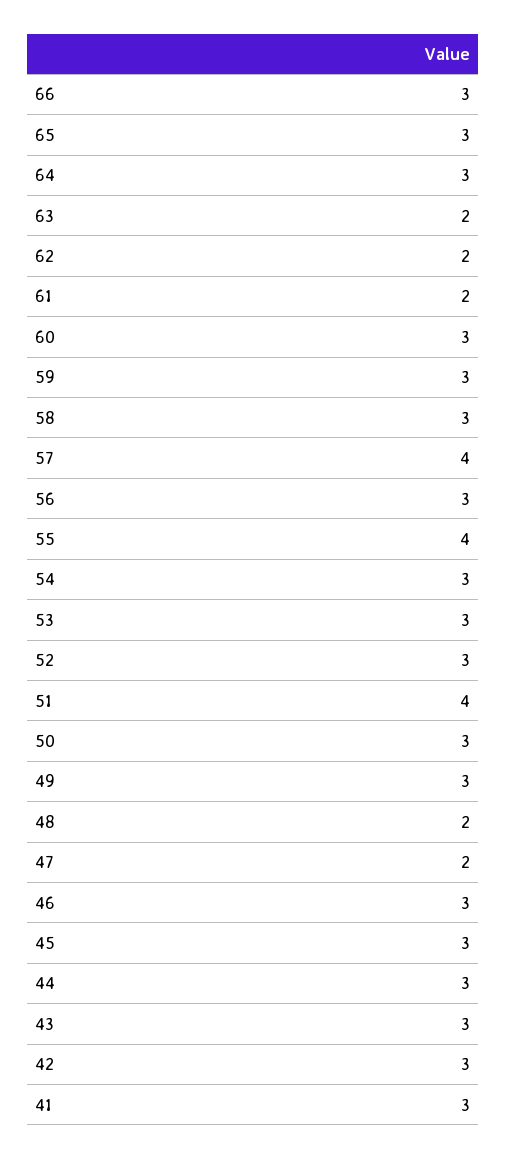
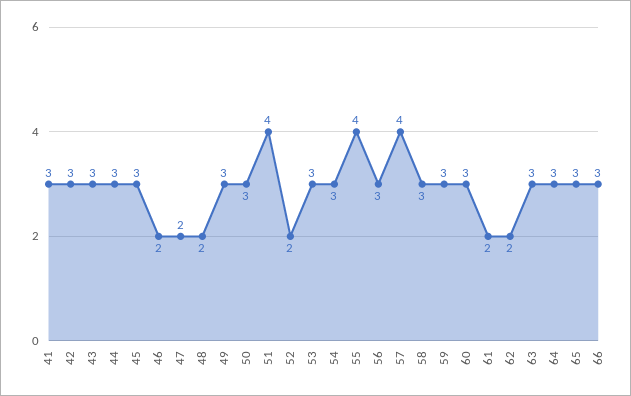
  {
    "66": 3,
    "65": 3,
    "64": 3,
-   "63": 2,
+   "63": 3,
    "62": 2,
    "61": 2,
    "60": 3,
    "59": 3,
    "58": 3,
    "57": 4,
    "56": 3,
    "55": 4,
    "54": 3,
    "53": 3,
-   "52": 3,
+   "52": 2,
    "51": 4,
    "50": 3,
    "49": 3,
    "48": 2,
    "47": 2,
-   "46": 3,
+   "46": 2,
    "45": 3,
    "44": 3,
    "43": 3,
    "42": 3,
    "41": 3
  }

